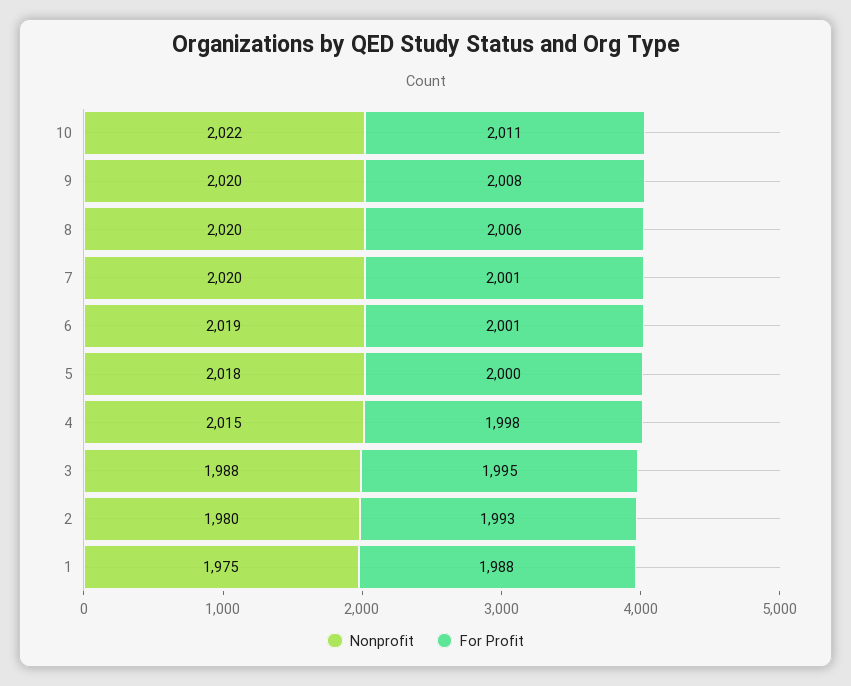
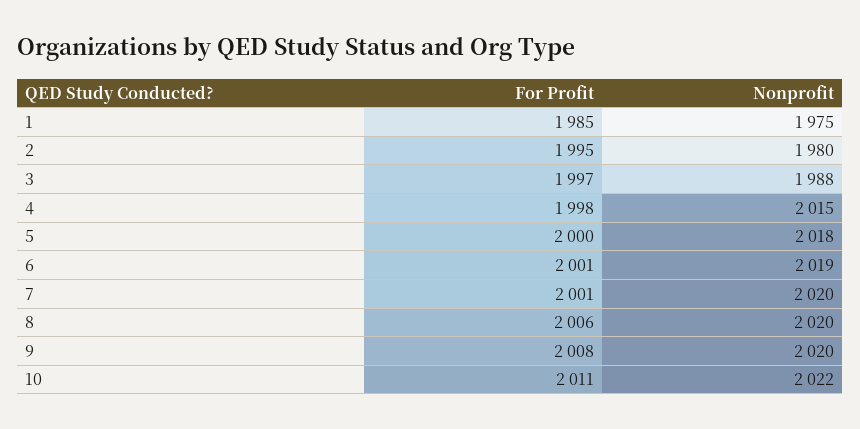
  {
    "Nonprofit": {
      "10": 2022,
      "9": 2020,
      "8": 2020,
      "7": 2020,
      "6": 2019,
      "5": 2018,
      "4": 2015,
      "3": 1988,
      "2": 1980,
      "1": 1975
    },
    "For Profit": {
      "10": 2011,
      "9": 2008,
      "8": 2006,
      "7": 2001,
      "6": 2001,
      "5": 2000,
      "4": 1998,
-     "3": 1995,
+     "3": 1997,
-     "2": 1993,
+     "2": 1995,
-     "1": 1988
+     "1": 1985
    }
  }

